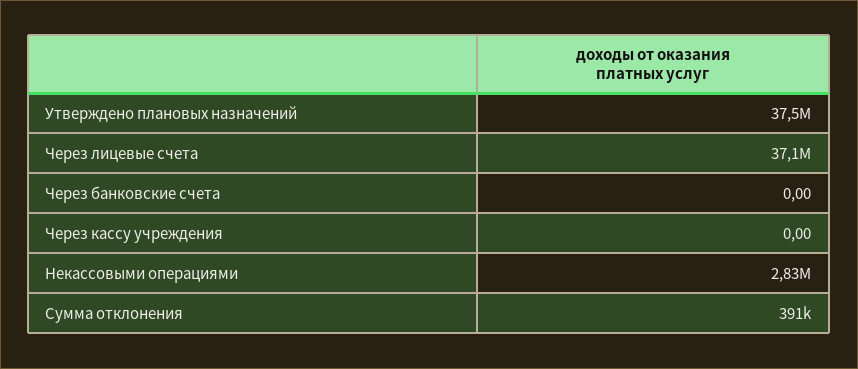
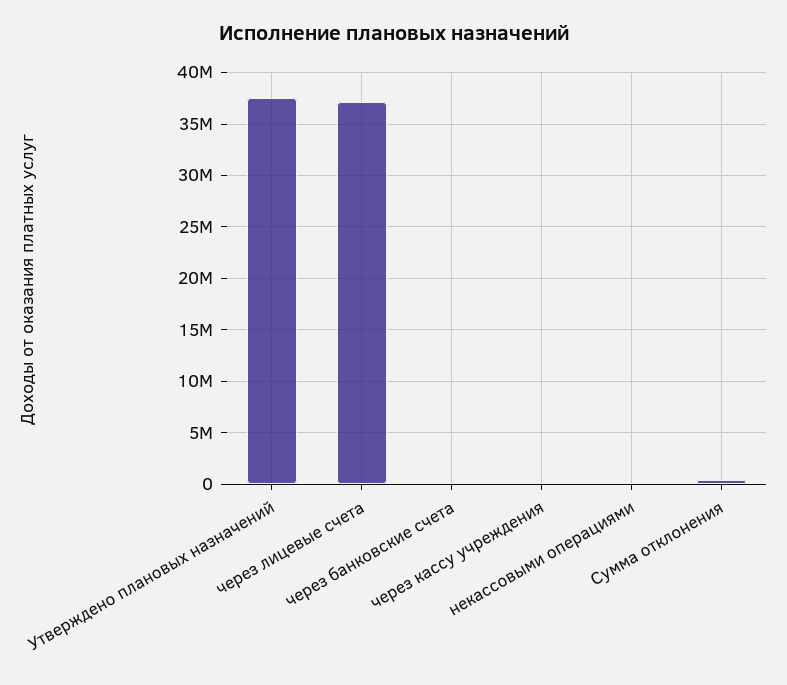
  {
    "Утверждено плановых назначений": 37500000,
    "Через лицевые счета": 37100000,
    "Через банковские счета": 0,
    "Через кассу учреждения": 0,
-   "Некассовыми операциями": 2830000,
+   "Некассовыми операциями": 0,
    "Сумма отклонения": 391000
  }

